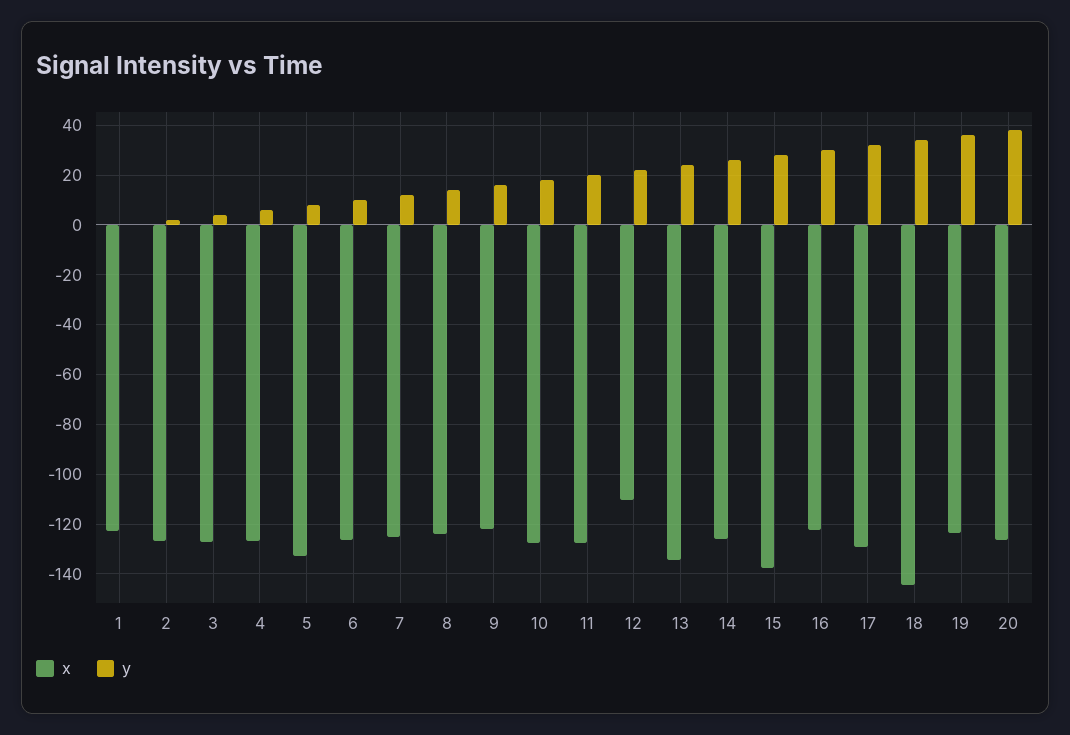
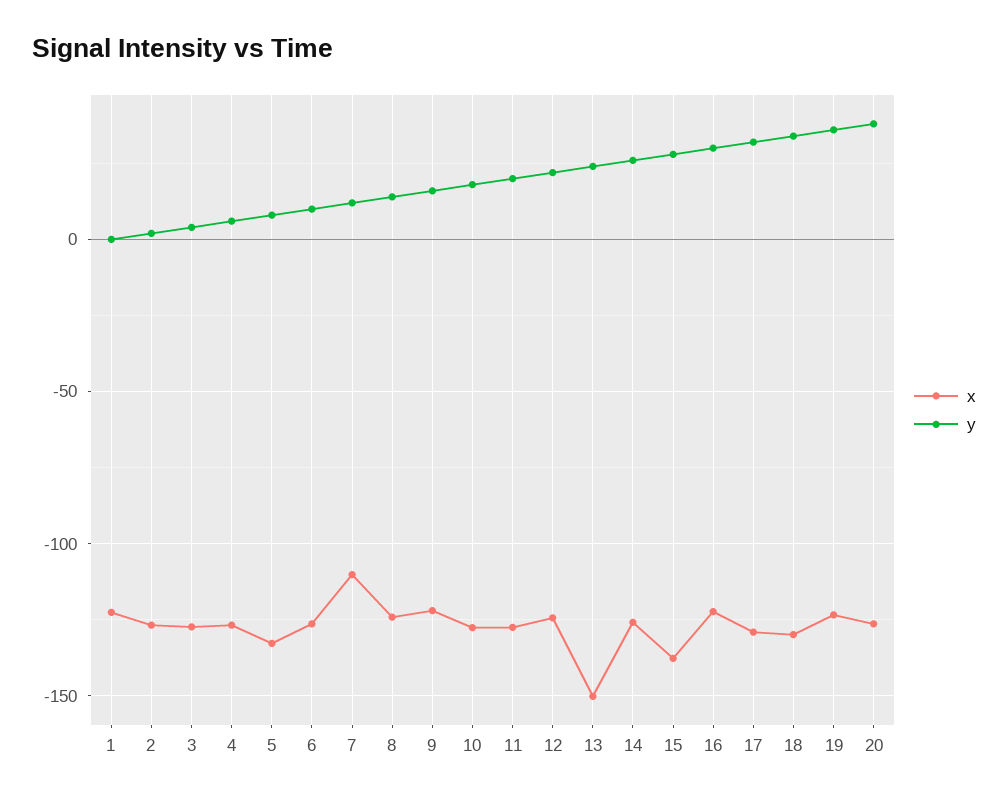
  {
    "x": {
      "1": -122.5,
      "2": -127.5,
      "3": -127.5,
      "4": -127.5,
      "5": -132.5,
      "6": -127.5,
-     "7": -125,
+     "7": -110,
      "8": -125,
      "9": -122.5,
      "10": -127.5,
      "11": -127.5,
-     "12": -110,
+     "12": -125,
-     "13": -135,
+     "13": -150,
      "14": -125,
      "15": -137.5,
      "16": -122.5,
      "17": -130,
-     "18": -145,
+     "18": -130,
      "19": -122.5,
      "20": -127.5
    },
    "y": {
      "1": 0,
      "2": 2.5,
      "3": 5,
      "4": 5,
      "5": 7.5,
      "6": 10,
      "7": 12.5,
      "8": 15,
      "9": 15,
      "10": 17.5,
      "11": 20,
      "12": 22.5,
      "13": 25,
      "14": 25,
      "15": 27.5,
      "16": 30,
      "17": 32.5,
      "18": 35,
      "19": 35,
      "20": 37.5
    }
  }

